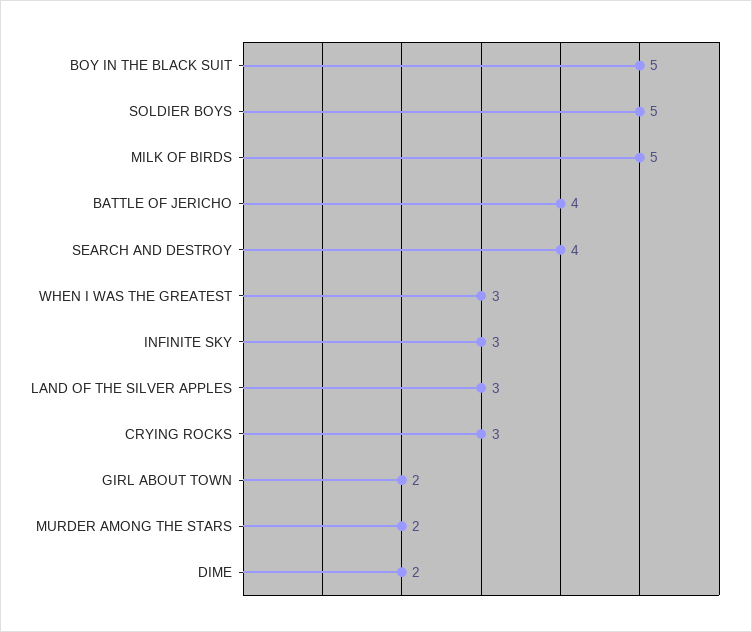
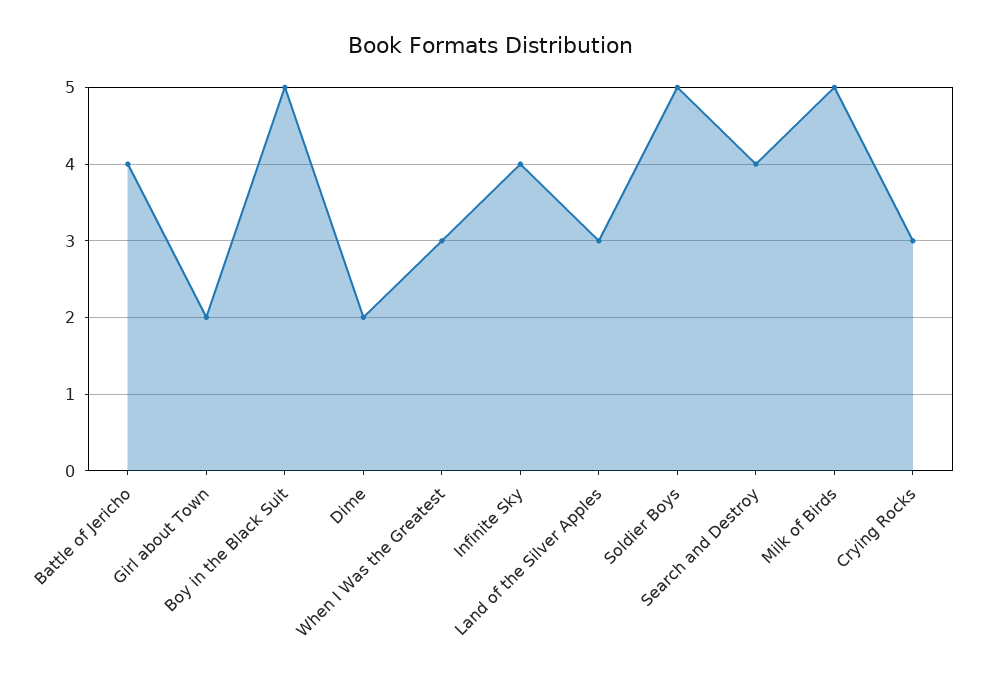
  {
    "BOY IN THE BLACK SUIT": 5,
    "SOLDIER BOYS": 5,
    "MILK OF BIRDS": 5,
    "BATTLE OF JERICHO": 4,
    "SEARCH AND DESTROY": 4,
    "WHEN I WAS THE GREATEST": 3,
-   "INFINITE SKY": 3,
+   "INFINITE SKY": 4,
    "LAND OF THE SILVER APPLES": 3,
    "CRYING ROCKS": 3,
    "GIRL ABOUT TOWN": 2,
-   "MURDER AMONG THE STARS": 2,
    "DIME": 2
  }

